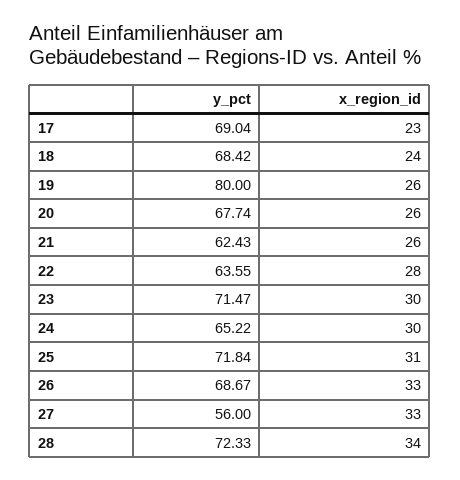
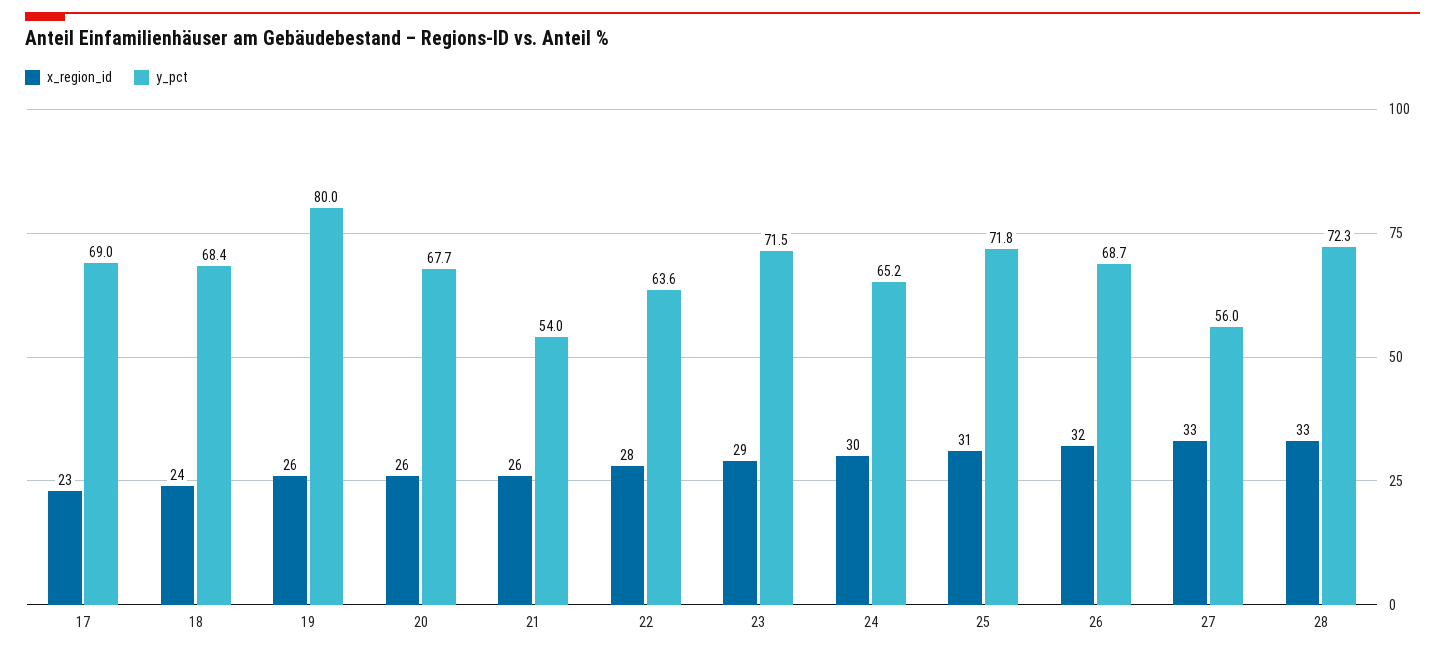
  {
    "y_pct": {
      "17": 69.04,
      "18": 68.42,
      "19": 80,
      "20": 67.74,
-     "21": 62.43,
+     "21": 54,
      "22": 63.55,
      "23": 71.47,
      "24": 65.22,
      "25": 71.84,
      "26": 68.67,
      "27": 56,
      "28": 72.33
    },
    "x_region_id": {
      "17": 23,
      "18": 24,
      "19": 26,
      "20": 26,
      "21": 26,
      "22": 28,
-     "23": 30,
+     "23": 29,
      "24": 30,
      "25": 31,
-     "26": 33,
+     "26": 32,
      "27": 33,
-     "28": 34
+     "28": 33
    }
  }

